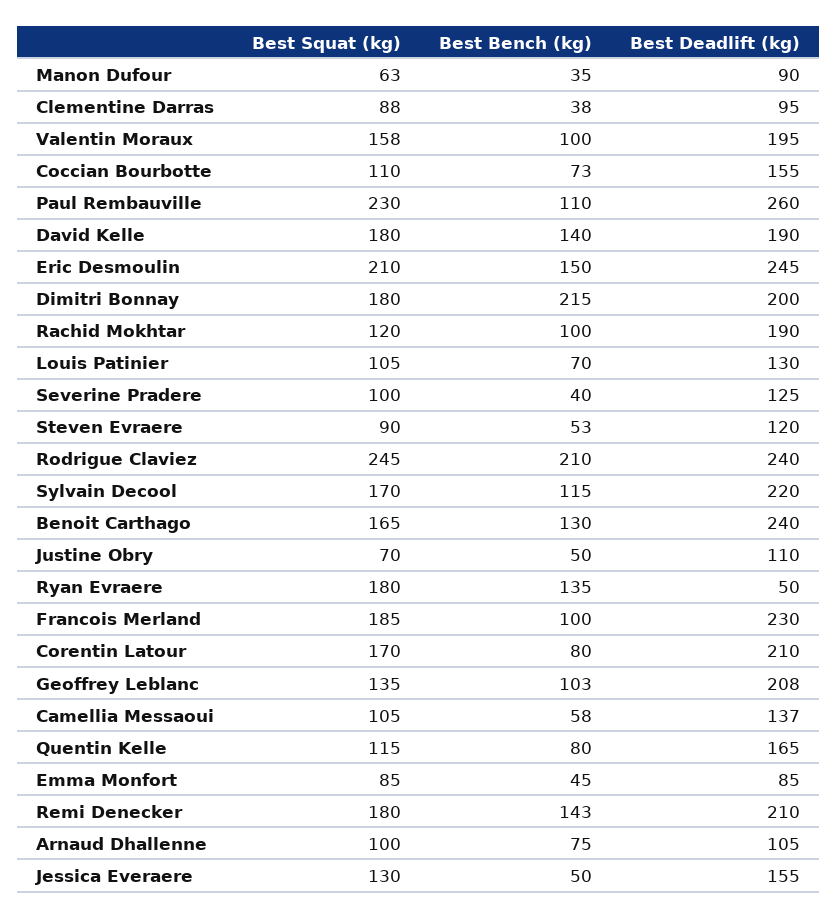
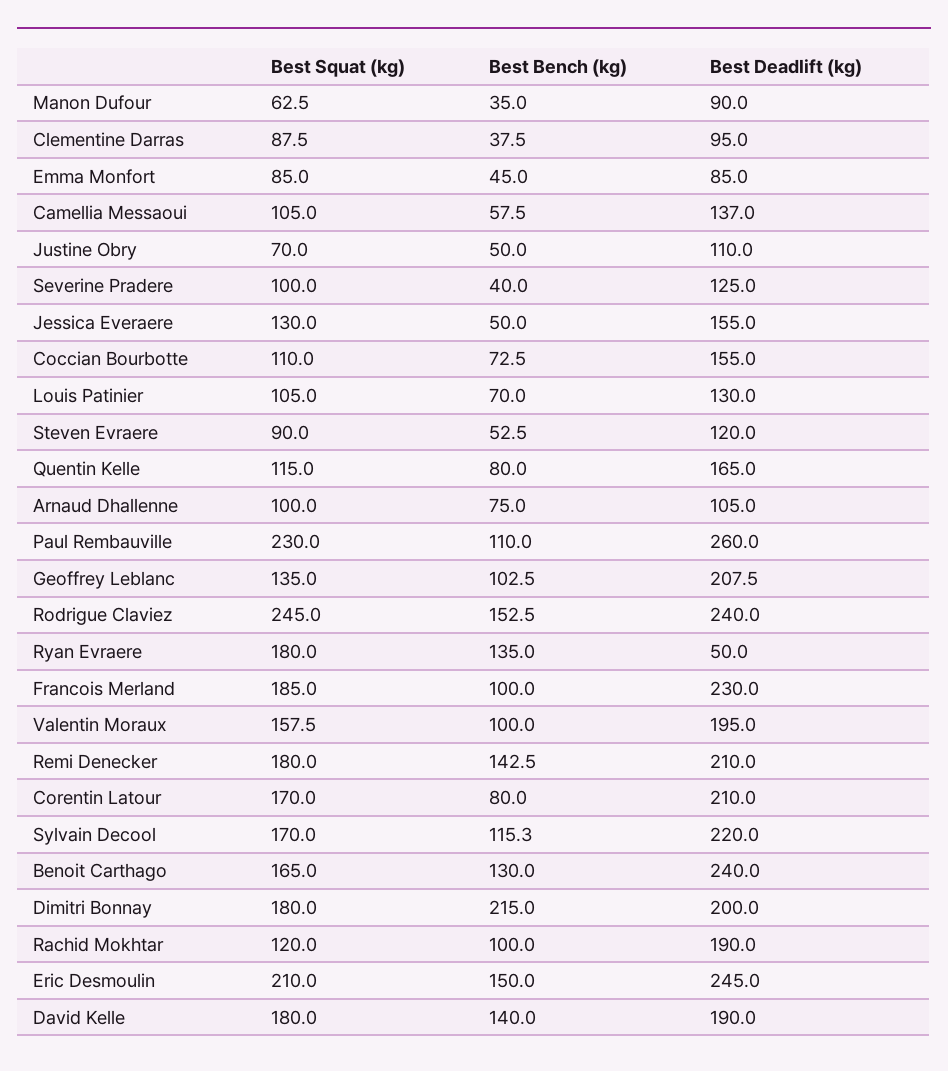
  {
    "Best Squat (kg)": {
      "Manon Dufour": 62.5,
      "Clementine Darras": 87.5,
      "Valentin Moraux": 157.5,
      "Coccian Bourbotte": 110,
      "Paul Rembauville": 230,
      "David Kelle": 180,
      "Eric Desmoulin": 210,
      "Dimitri Bonnay": 180,
      "Rachid Mokhtar": 120,
      "Louis Patinier": 105,
      "Severine Pradere": 100,
      "Steven Evraere": 90,
      "Rodrigue Claviez": 245,
      "Sylvain Decool": 170,
      "Benoit Carthago": 165,
      "Justine Obry": 70,
      "Ryan Evraere": 180,
      "Francois Merland": 185,
      "Corentin Latour": 170,
      "Geoffrey Leblanc": 135,
      "Camellia Messaoui": 105,
      "Quentin Kelle": 115,
      "Emma Monfort": 85,
      "Remi Denecker": 180,
      "Arnaud Dhallenne": 100,
      "Jessica Everaere": 130
    },
    "Best Bench (kg)": {
      "Manon Dufour": 35,
      "Clementine Darras": 37.5,
      "Valentin Moraux": 100,
      "Coccian Bourbotte": 72.5,
      "Paul Rembauville": 110,
      "David Kelle": 140,
      "Eric Desmoulin": 150,
      "Dimitri Bonnay": 215,
      "Rachid Mokhtar": 100,
      "Louis Patinier": 70,
      "Severine Pradere": 40,
      "Steven Evraere": 52.5,
-     "Rodrigue Claviez": 210,
+     "Rodrigue Claviez": 152.5,
      "Sylvain Decool": 115.3,
      "Benoit Carthago": 130,
      "Justine Obry": 50,
      "Ryan Evraere": 135,
      "Francois Merland": 100,
      "Corentin Latour": 80,
      "Geoffrey Leblanc": 102.5,
      "Camellia Messaoui": 57.5,
      "Quentin Kelle": 80,
      "Emma Monfort": 45,
      "Remi Denecker": 142.5,
      "Arnaud Dhallenne": 75,
      "Jessica Everaere": 50
    },
    "Best Deadlift (kg)": {
      "Manon Dufour": 90,
      "Clementine Darras": 95,
      "Valentin Moraux": 195,
      "Coccian Bourbotte": 155,
      "Paul Rembauville": 260,
      "David Kelle": 190,
      "Eric Desmoulin": 245,
      "Dimitri Bonnay": 200,
      "Rachid Mokhtar": 190,
      "Louis Patinier": 130,
      "Severine Pradere": 125,
      "Steven Evraere": 120,
      "Rodrigue Claviez": 240,
      "Sylvain Decool": 220,
      "Benoit Carthago": 240,
      "Justine Obry": 110,
      "Ryan Evraere": 50,
      "Francois Merland": 230,
      "Corentin Latour": 210,
      "Geoffrey Leblanc": 207.5,
      "Camellia Messaoui": 137,
      "Quentin Kelle": 165,
      "Emma Monfort": 85,
      "Remi Denecker": 210,
      "Arnaud Dhallenne": 105,
      "Jessica Everaere": 155
    }
  }

